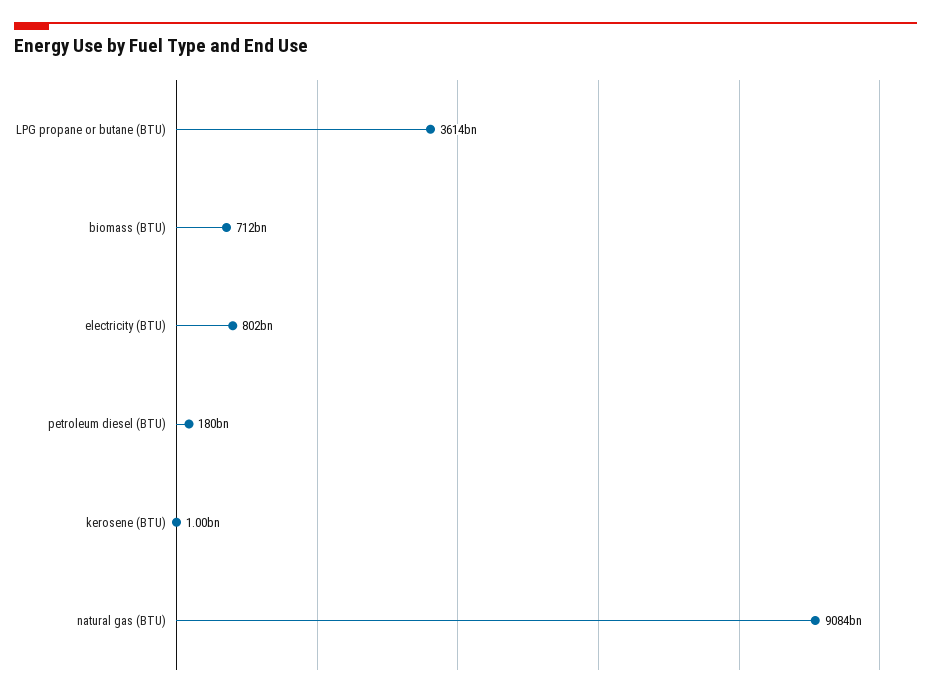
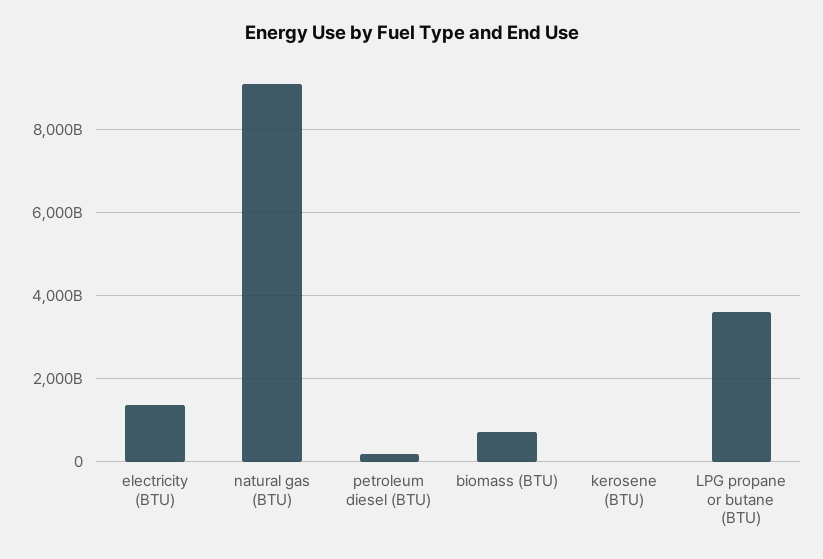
  {
    "LPG propane or butane (BTU)": 3614000000000,
    "biomass (BTU)": 712000000000,
-   "electricity (BTU)": 802000000000,
+   "electricity (BTU)": 1400000000000,
    "petroleum diesel (BTU)": 180000000000,
    "kerosene (BTU)": 1000000000,
    "natural gas (BTU)": 9084000000000
  }

